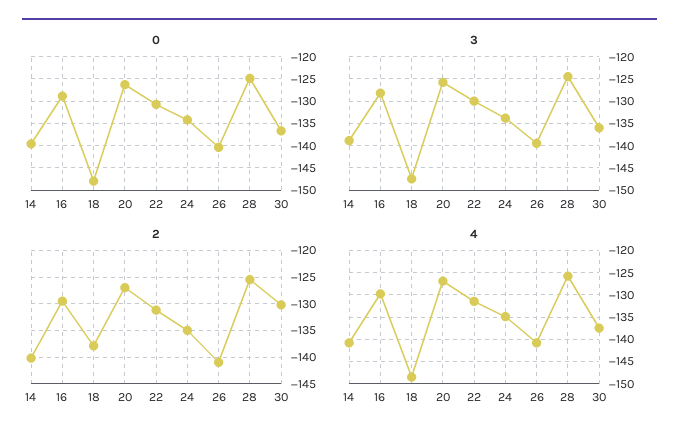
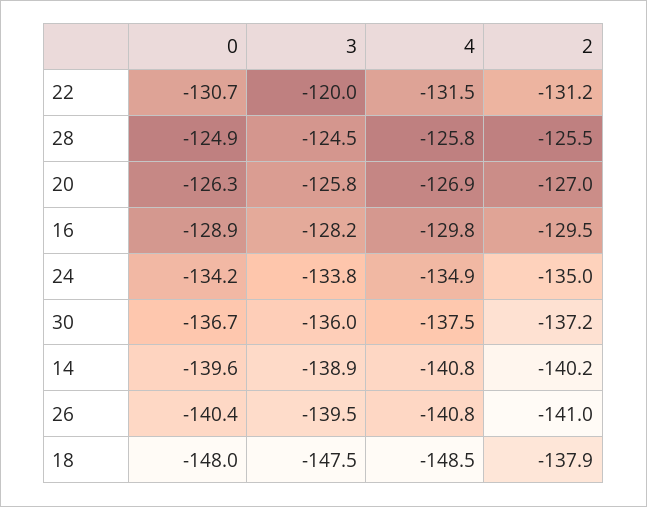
  {
    "0": {
      "14": -139.6,
      "16": -128.9,
      "18": -148,
      "20": -126.3,
      "22": -130.7,
      "24": -134.2,
      "26": -140.4,
      "28": -124.9,
      "30": -136.7
    },
    "3": {
      "14": -138.9,
      "16": -128.2,
      "18": -147.5,
      "20": -125.8,
-     "22": -130,
+     "22": -120,
      "24": -133.8,
      "26": -139.5,
      "28": -124.5,
      "30": -136
    },
    "2": {
      "14": -140.2,
      "16": -129.5,
      "18": -137.9,
      "20": -127,
      "22": -131.2,
      "24": -135,
      "26": -141,
      "28": -125.5,
-     "30": -130
+     "30": -137.2
    },
    "4": {
      "14": -140.8,
      "16": -129.8,
      "18": -148.5,
      "20": -126.9,
      "22": -131.5,
      "24": -134.9,
      "26": -140.8,
      "28": -125.8,
      "30": -137.5
    }
  }

